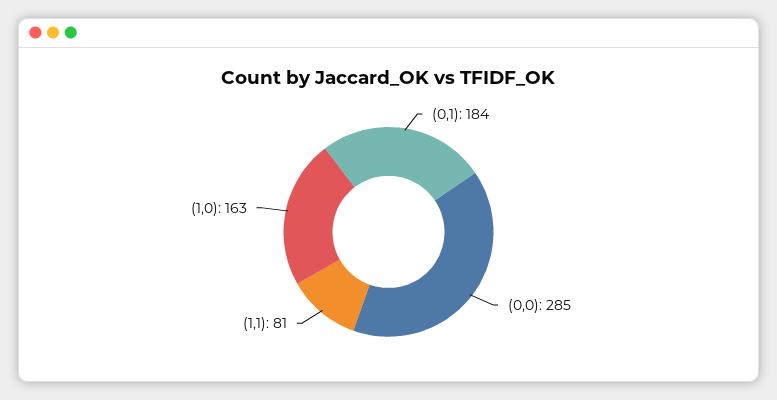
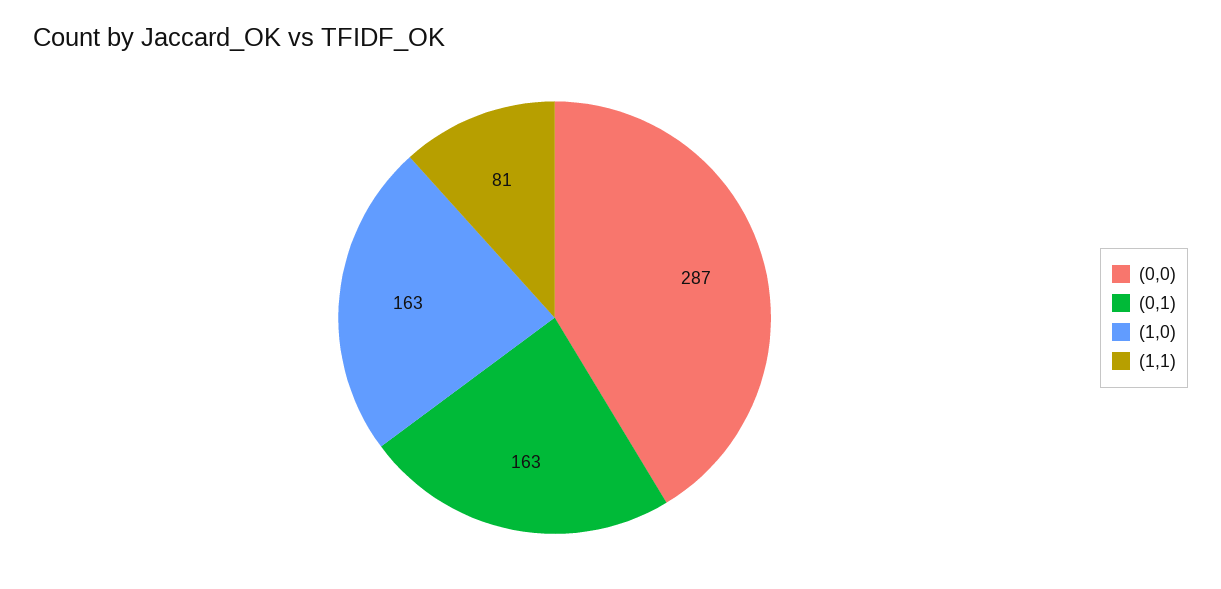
  {
-   "(0,1)": 184,
+   "(0,1)": 163,
-   "(0,0)": 285,
+   "(0,0)": 287,
    "(1,1)": 81,
    "(1,0)": 163
  }

